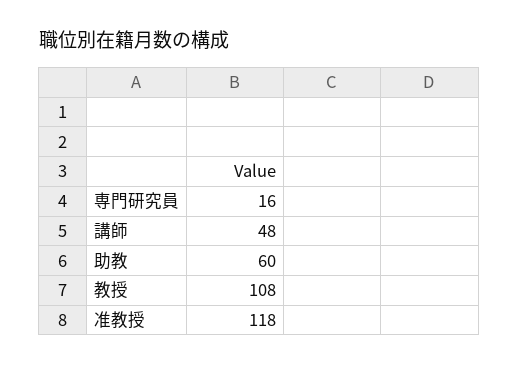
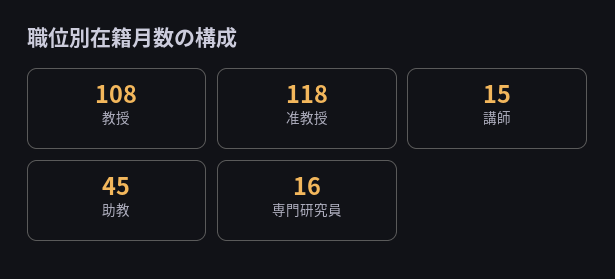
  {
    "専門研究員": 16,
-   "講師": 48,
+   "講師": 15,
-   "助教": 60,
+   "助教": 45,
    "教授": 108,
    "准教授": 118
  }

